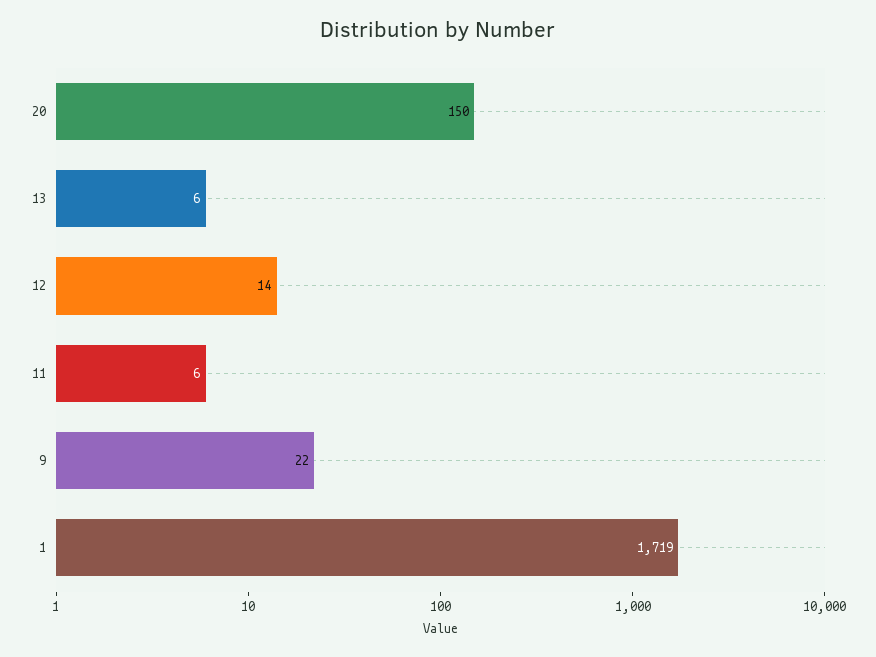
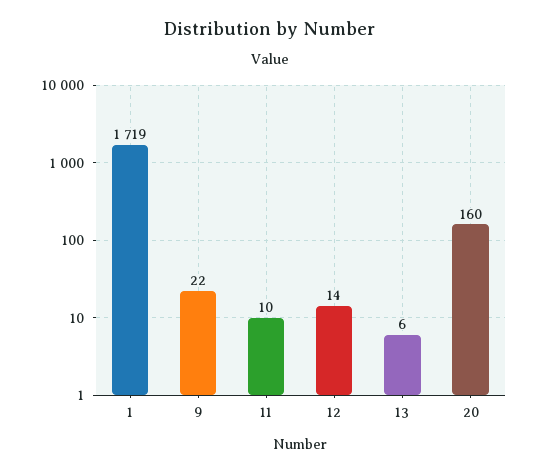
  {
-   "20": 150,
+   "20": 160,
    "13": 6,
    "12": 14,
-   "11": 6,
+   "11": 10,
    "9": 22,
    "1": 1719
  }

